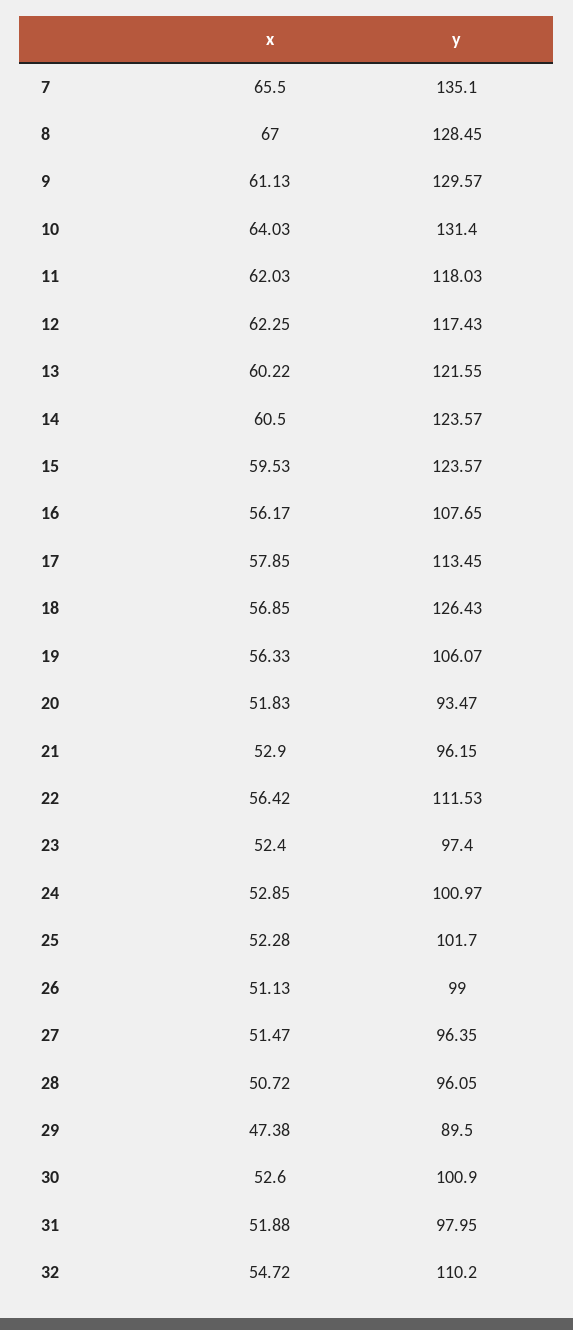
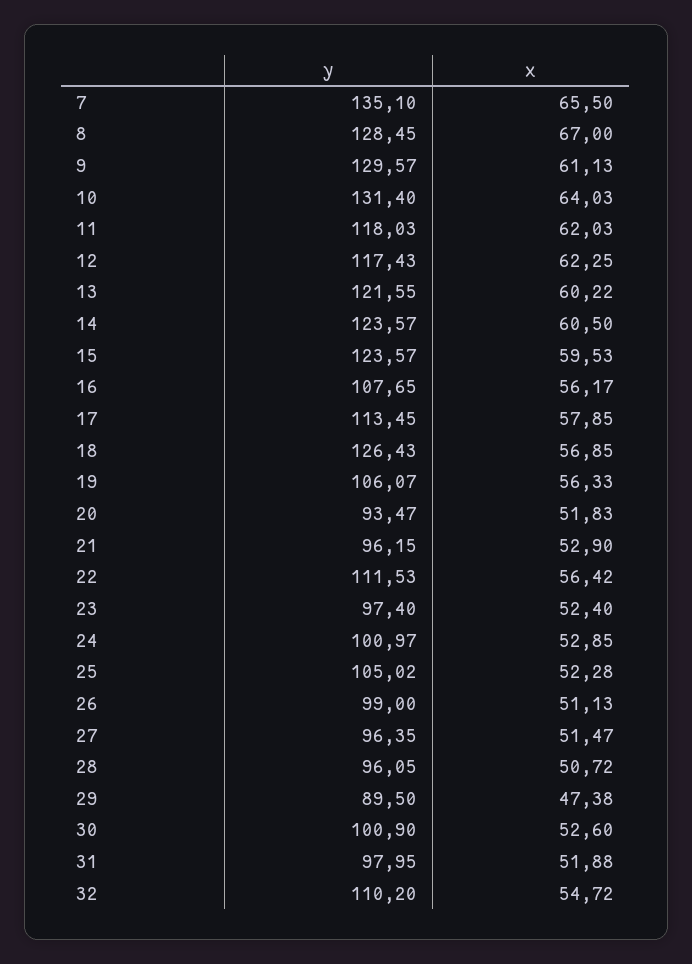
  {
    "x": {
      "7": 65.5,
      "8": 67,
      "9": 61.13,
      "10": 64.03,
      "11": 62.03,
      "12": 62.25,
      "13": 60.22,
      "14": 60.5,
      "15": 59.53,
      "16": 56.17,
      "17": 57.85,
      "18": 56.85,
      "19": 56.33,
      "20": 51.83,
      "21": 52.9,
      "22": 56.42,
      "23": 52.4,
      "24": 52.85,
      "25": 52.28,
      "26": 51.13,
      "27": 51.47,
      "28": 50.72,
      "29": 47.38,
      "30": 52.6,
      "31": 51.88,
      "32": 54.72
    },
    "y": {
      "7": 135.1,
      "8": 128.45,
      "9": 129.57,
      "10": 131.4,
      "11": 118.03,
      "12": 117.43,
      "13": 121.55,
      "14": 123.57,
      "15": 123.57,
      "16": 107.65,
      "17": 113.45,
      "18": 126.43,
      "19": 106.07,
      "20": 93.47,
      "21": 96.15,
      "22": 111.53,
      "23": 97.4,
      "24": 100.97,
-     "25": 101.7,
+     "25": 105.02,
      "26": 99,
      "27": 96.35,
      "28": 96.05,
      "29": 89.5,
      "30": 100.9,
      "31": 97.95,
      "32": 110.2
    }
  }

